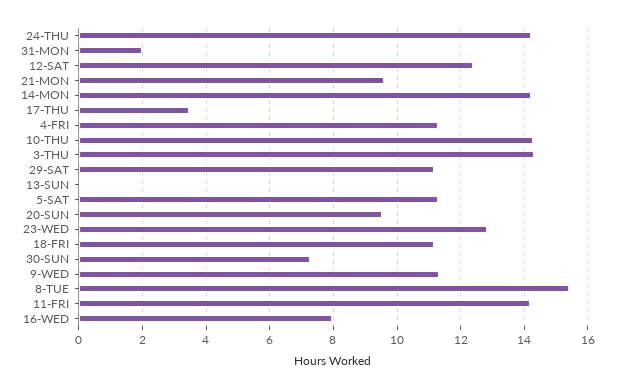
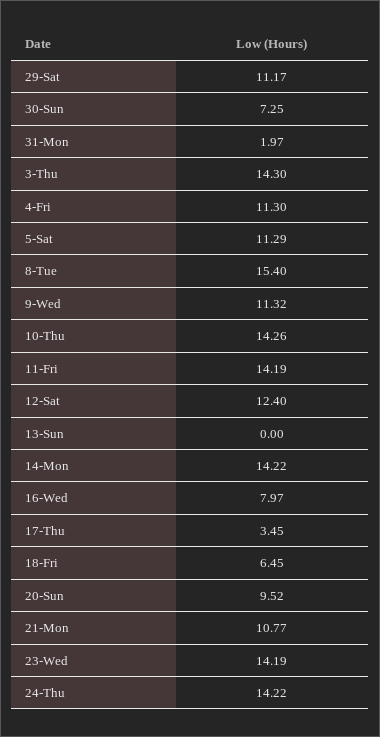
  {
    "24-THU": 14.22,
    "31-MON": 1.97,
    "12-SAT": 12.4,
-   "21-MON": 9.6,
+   "21-MON": 10.77,
    "14-MON": 14.22,
    "17-THU": 3.45,
    "4-FRI": 11.3,
    "10-THU": 14.26,
    "3-THU": 14.3,
    "29-SAT": 11.17,
    "13-SUN": 0,
    "5-SAT": 11.29,
    "20-SUN": 9.52,
-   "23-WED": 12.8,
+   "23-WED": 14.19,
-   "18-FRI": 11.2,
+   "18-FRI": 6.45,
    "30-SUN": 7.25,
    "9-WED": 11.32,
    "8-TUE": 15.4,
    "11-FRI": 14.19,
    "16-WED": 7.97
  }

